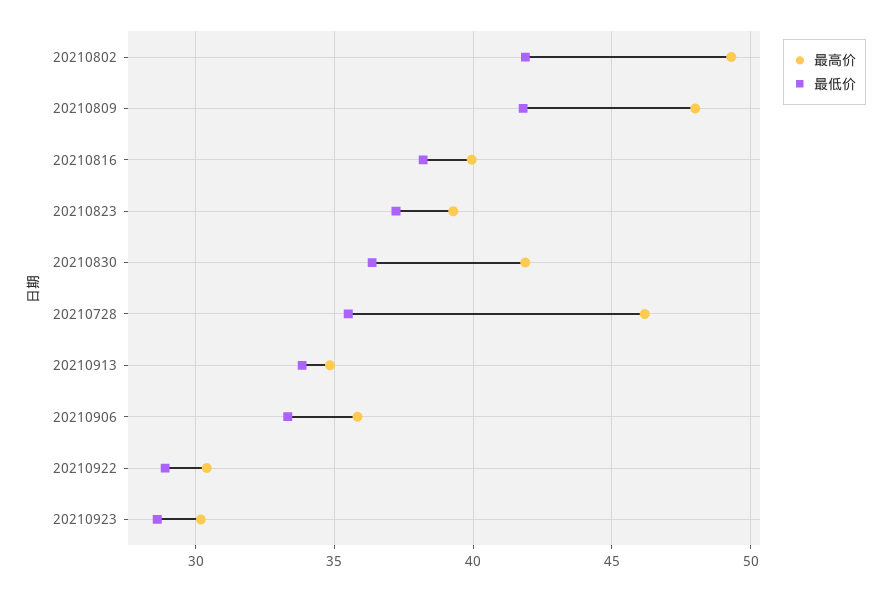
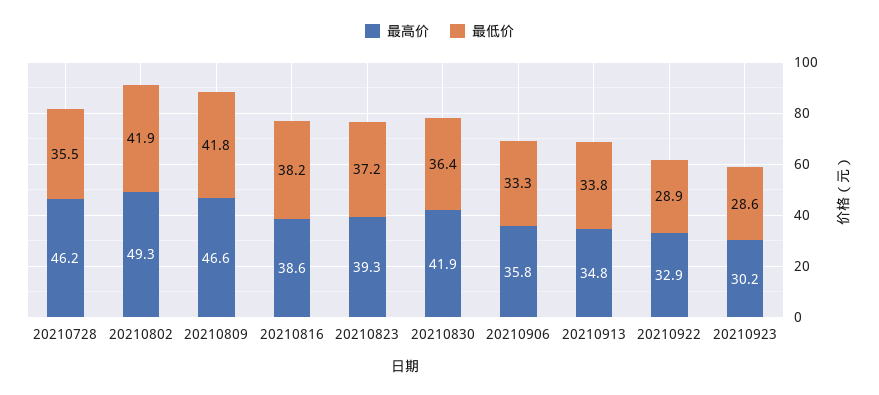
  {
    "最高价": {
      "20210802": 49.3,
-     "20210809": 48,
+     "20210809": 46.6,
-     "20210816": 40,
+     "20210816": 38.6,
      "20210823": 39.3,
      "20210830": 41.9,
      "20210728": 46.2,
      "20210913": 34.8,
      "20210906": 35.8,
-     "20210922": 30.5,
+     "20210922": 32.9,
      "20210923": 30.2
    },
    "最低价": {
      "20210802": 41.9,
      "20210809": 41.8,
      "20210816": 38.2,
      "20210823": 37.2,
      "20210830": 36.4,
      "20210728": 35.5,
      "20210913": 33.8,
      "20210906": 33.3,
      "20210922": 28.9,
      "20210923": 28.6
    }
  }

